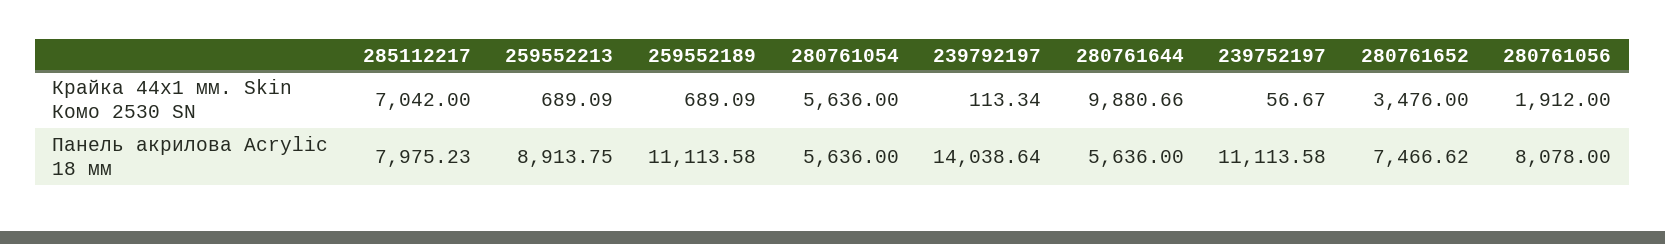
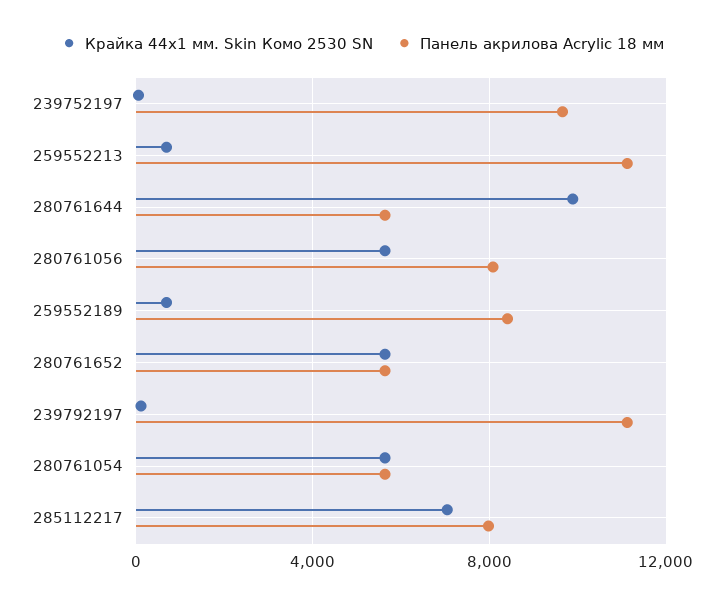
  {
    "Крайка 44x1 мм. Skin Комо 2530 SN": {
      "285112217": 7042,
      "259552213": 689.09,
      "259552189": 689.09,
      "280761054": 5636,
      "239792197": 113.34,
      "280761644": 9880.66,
      "239752197": 56.67,
-     "280761652": 3476,
+     "280761652": 5500,
-     "280761056": 1912
+     "280761056": 5500
    },
    "Панель акрилова Acrylic 18 мм": {
      "285112217": 7975.23,
-     "259552213": 8913.75,
+     "259552213": 11000,
-     "259552189": 11113.58,
+     "259552189": 8500,
      "280761054": 5636,
-     "239792197": 14038.64,
+     "239792197": 11000,
      "280761644": 5636,
-     "239752197": 11113.58,
+     "239752197": 9500,
-     "280761652": 7466.62,
+     "280761652": 5500,
      "280761056": 8078
    }
  }

